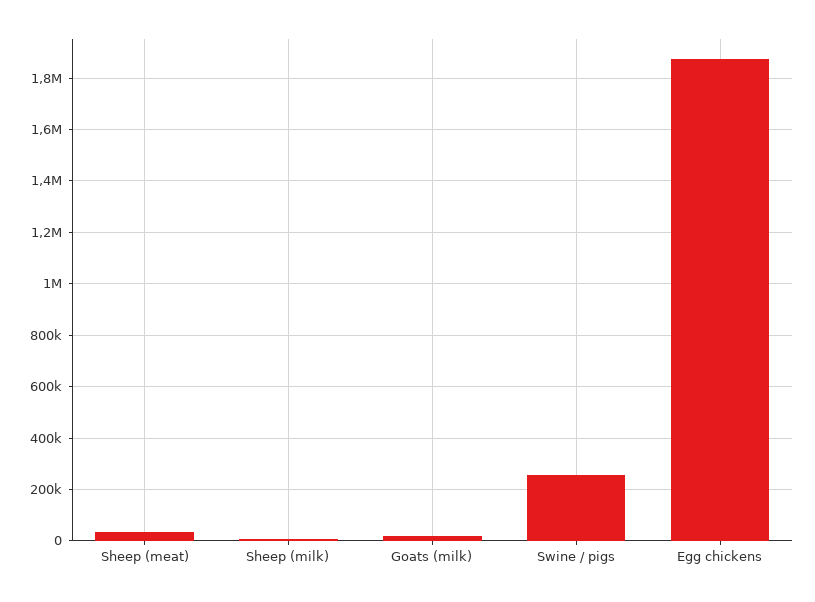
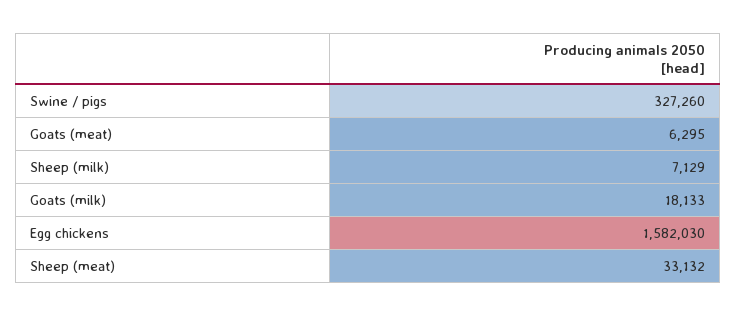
  {
    "Sheep (meat)": 33132,
    "Sheep (milk)": 7129,
    "Goats (milk)": 18133,
-   "Swine / pigs": 250000,
+   "Swine / pigs": 327260,
-   "Egg chickens": 1875000
+   "Egg chickens": 1582030,
+   "Goats (meat)": 6295
  }

